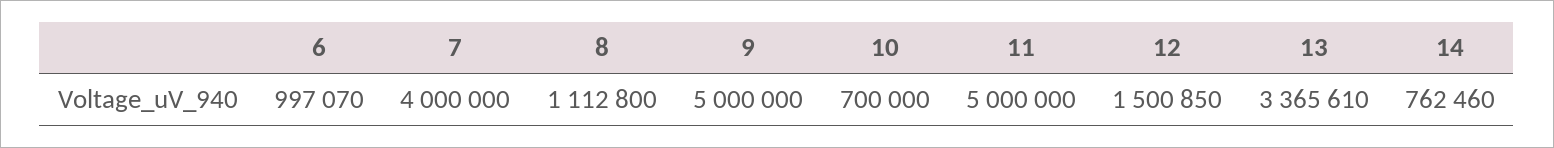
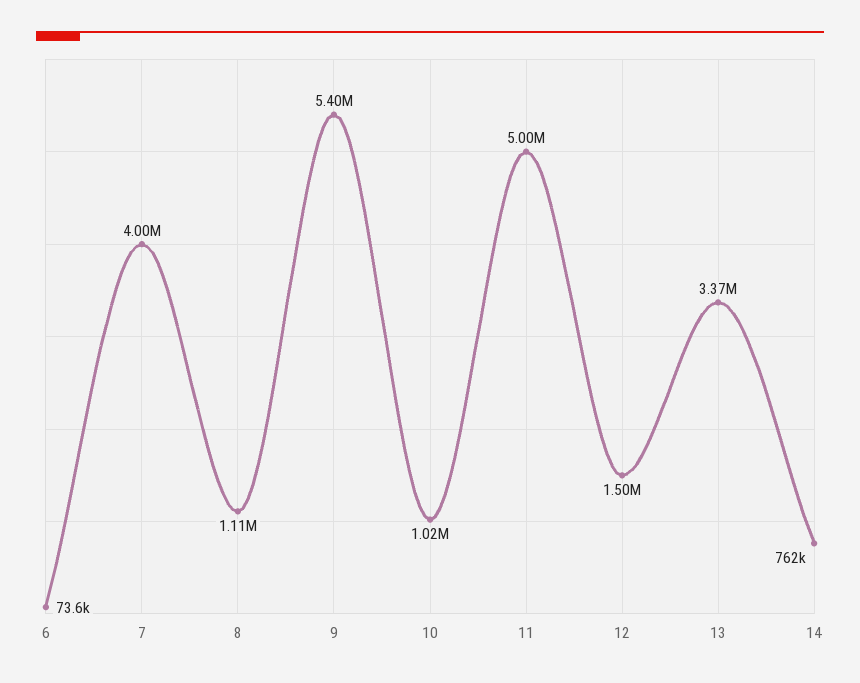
  {
-   "6": 997070,
+   "6": 73600,
    "7": 4000000,
    "8": 1112800,
-   "9": 5000000,
+   "9": 5400000,
-   "10": 700000,
+   "10": 1020000,
    "11": 5000000,
    "12": 1500850,
    "13": 3365610,
    "14": 762460
  }

